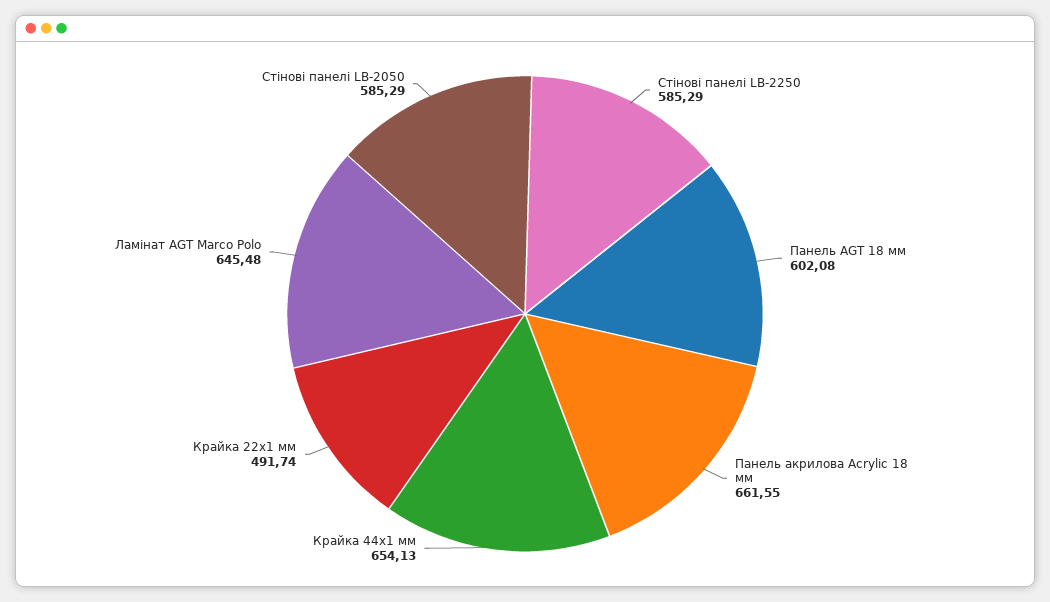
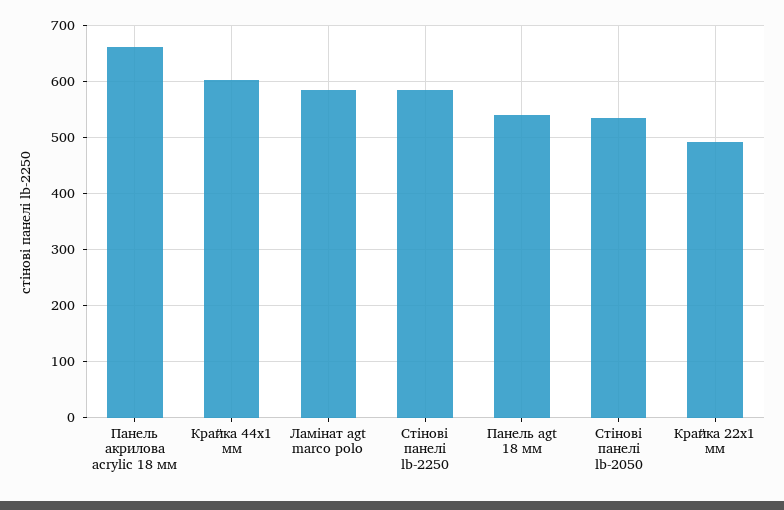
  {
    "Стінові панелі LB-2250": 585.29,
-   "Панель AGT 18 мм": 602.08,
+   "Панель AGT 18 мм": 540,
    "Панель акрилова Acrylic 18 мм": 661.55,
-   "Крайка 44x1 мм": 654.13,
+   "Крайка 44x1 мм": 600,
    "Крайка 22x1 мм": 491.74,
-   "Ламінат AGT Marco Polo": 645.48,
+   "Ламінат AGT Marco Polo": 580,
-   "Стінові панелі LB-2050": 585.29
+   "Стінові панелі LB-2050": 540
  }

